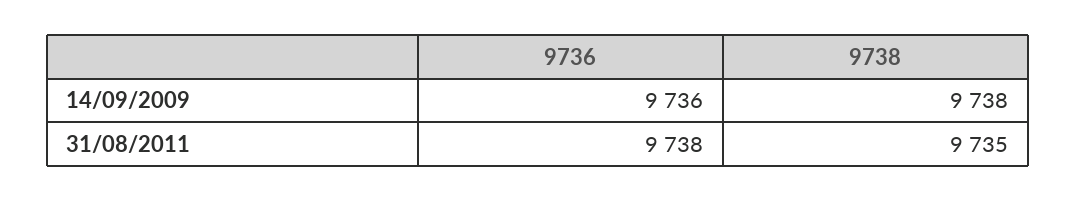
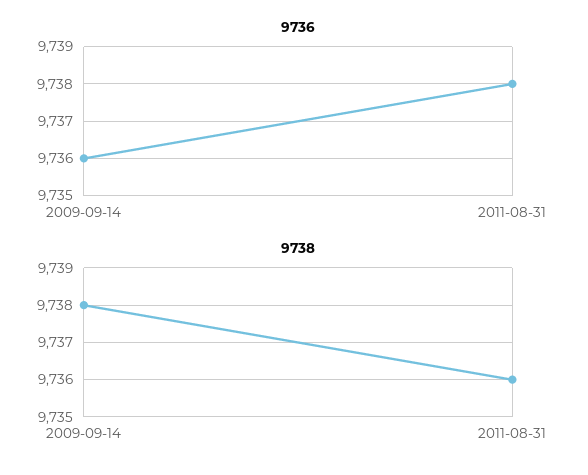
  {
    "9736": {
      "14/09/2009": 9736,
      "31/08/2011": 9738
    },
    "9738": {
      "14/09/2009": 9738,
-     "31/08/2011": 9735
+     "31/08/2011": 9736
    }
  }

